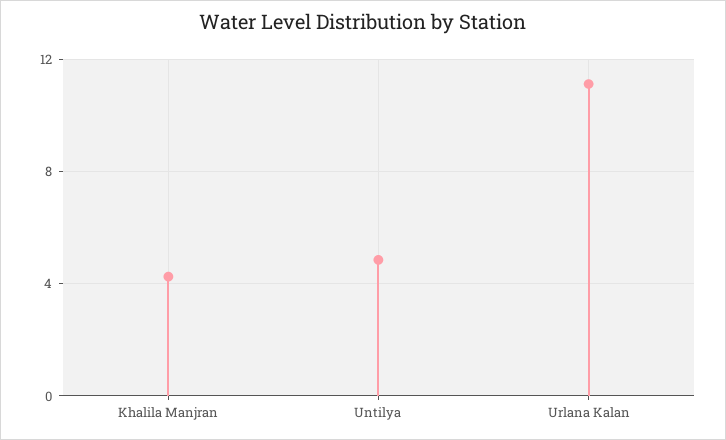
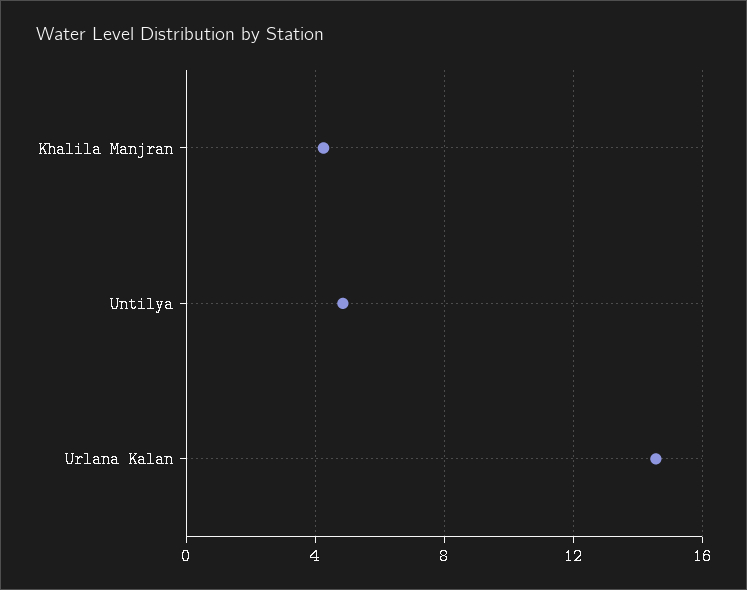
  {
    "Khalila Manjran": 4.5,
    "Untilya": 5,
-   "Urlana Kalan": 11
+   "Urlana Kalan": 14.5
  }

